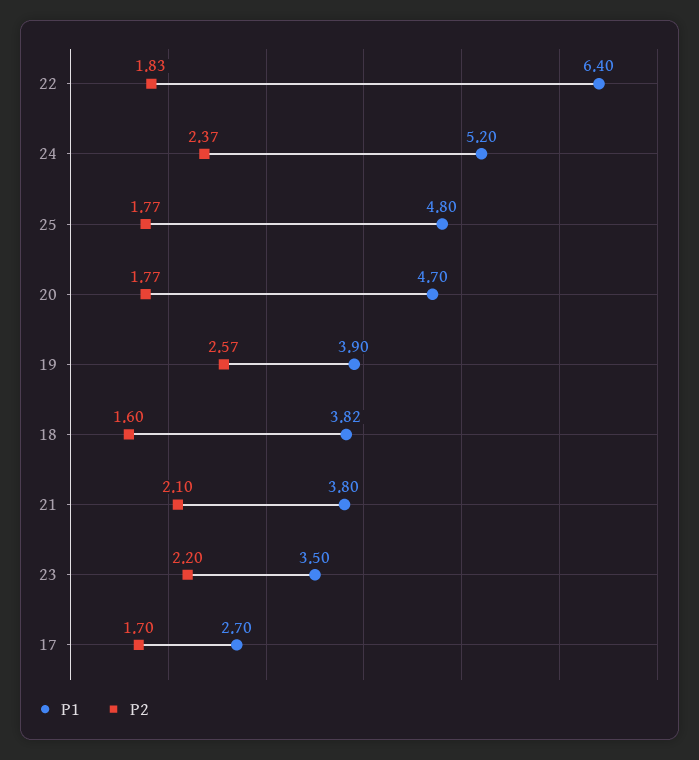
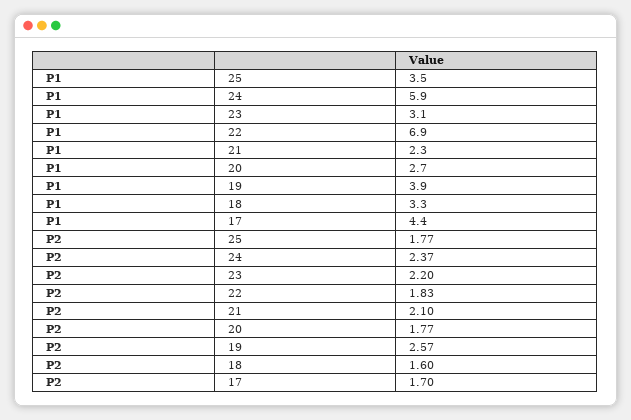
  {
    "P1": {
-     "22": 6.4,
+     "22": 6.9,
-     "24": 5.2,
+     "24": 5.9,
-     "25": 4.8,
+     "25": 3.5,
-     "20": 4.7,
+     "20": 2.7,
      "19": 3.9,
-     "18": 3.82,
+     "18": 3.3,
-     "21": 3.8,
+     "21": 2.3,
-     "23": 3.5,
+     "23": 3.1,
-     "17": 2.7
+     "17": 4.4
    },
    "P2": {
      "22": 1.83,
      "24": 2.37,
      "25": 1.77,
      "20": 1.77,
      "19": 2.57,
      "18": 1.6,
      "21": 2.1,
      "23": 2.2,
      "17": 1.7
    }
  }

